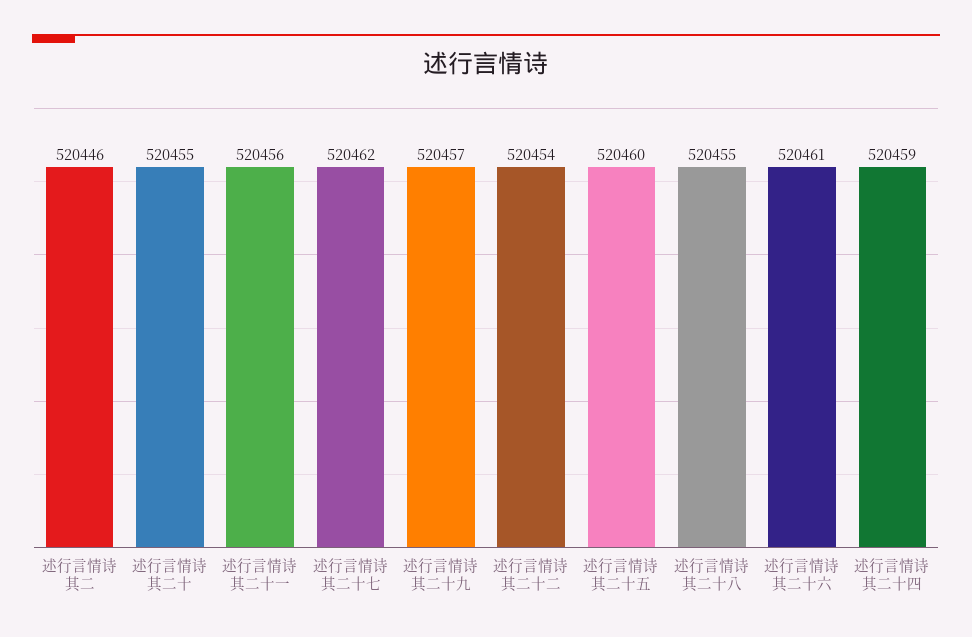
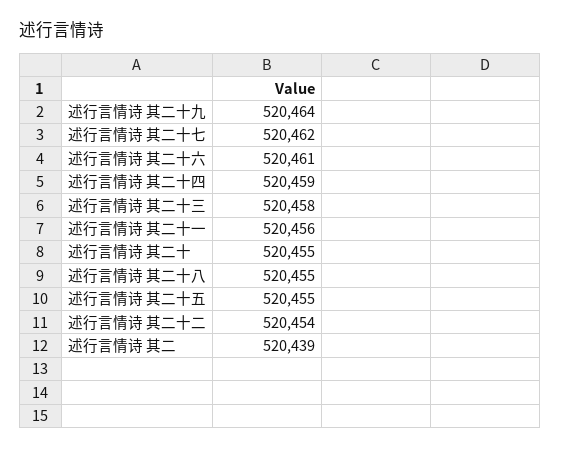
  {
-   "述行言情诗 其二": 520446,
+   "述行言情诗 其二": 520439,
    "述行言情诗 其二十": 520455,
    "述行言情诗 其二十一": 520456,
    "述行言情诗 其二十七": 520462,
-   "述行言情诗 其二十九": 520457,
+   "述行言情诗 其二十九": 520464,
    "述行言情诗 其二十二": 520454,
-   "述行言情诗 其二十五": 520460,
+   "述行言情诗 其二十五": 520455,
    "述行言情诗 其二十八": 520455,
    "述行言情诗 其二十六": 520461,
-   "述行言情诗 其二十四": 520459
+   "述行言情诗 其二十四": 520459,
+   "述行言情诗 其二十三": 520458
  }

